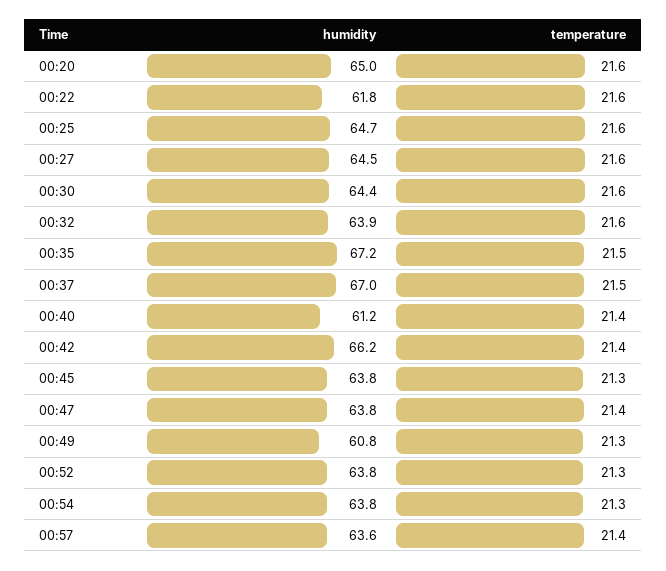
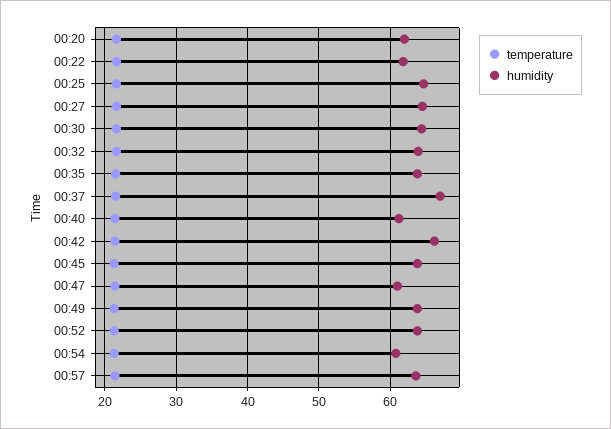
  {
    "humidity": {
-     "00:20": 65,
+     "00:20": 62,
      "00:22": 61.8,
      "00:25": 64.7,
      "00:27": 64.5,
      "00:30": 64.4,
      "00:32": 63.9,
-     "00:35": 67.2,
+     "00:35": 64,
      "00:37": 67,
      "00:40": 61.2,
      "00:42": 66.2,
      "00:45": 63.8,
-     "00:47": 63.8,
+     "00:47": 61,
-     "00:49": 60.8,
+     "00:49": 64,
      "00:52": 63.8,
-     "00:54": 63.8,
+     "00:54": 61,
      "00:57": 63.6
    },
    "temperature": {
      "00:20": 21.6,
      "00:22": 21.6,
      "00:25": 21.6,
      "00:27": 21.6,
      "00:30": 21.6,
      "00:32": 21.6,
      "00:35": 21.5,
      "00:37": 21.5,
      "00:40": 21.4,
      "00:42": 21.4,
      "00:45": 21.3,
      "00:47": 21.4,
      "00:49": 21.3,
      "00:52": 21.3,
      "00:54": 21.3,
      "00:57": 21.4
    }
  }

